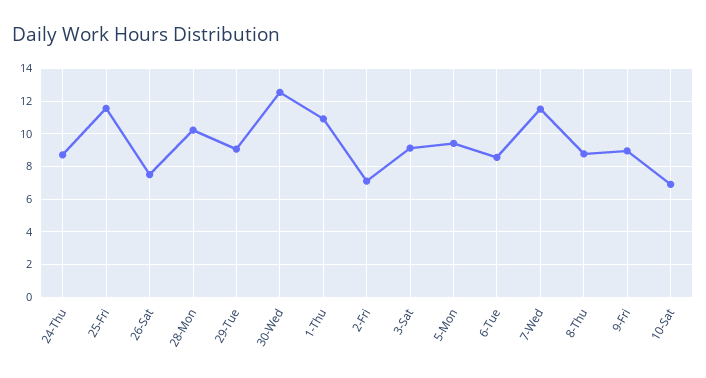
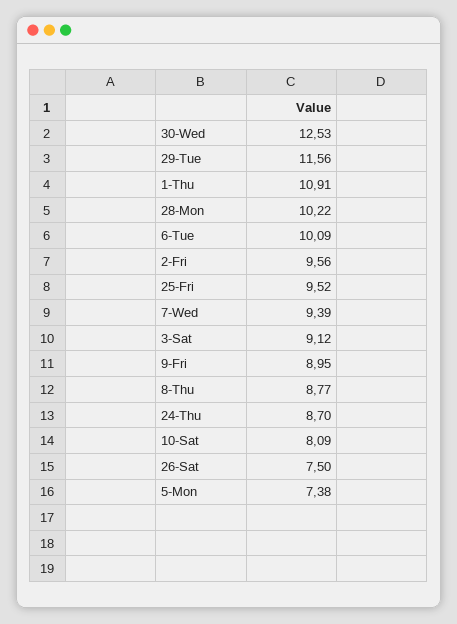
  {
    "24-Thu": 8.7,
-   "25-Fri": 11.5,
+   "25-Fri": 9.52,
    "26-Sat": 7.5,
    "28-Mon": 10.22,
-   "29-Tue": 9,
+   "29-Tue": 11.56,
    "30-Wed": 12.53,
    "1-Thu": 10.91,
-   "2-Fri": 7,
+   "2-Fri": 9.56,
    "3-Sat": 9.12,
-   "5-Mon": 9.5,
+   "5-Mon": 7.38,
-   "6-Tue": 8.5,
+   "6-Tue": 10.09,
-   "7-Wed": 11.5,
+   "7-Wed": 9.39,
    "8-Thu": 8.77,
    "9-Fri": 8.95,
-   "10-Sat": 7
+   "10-Sat": 8.09
  }

